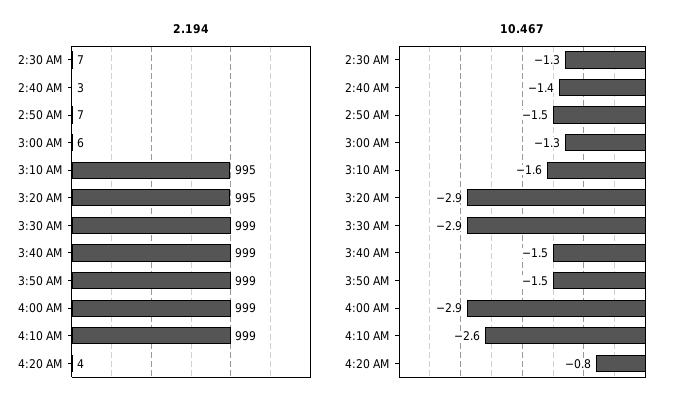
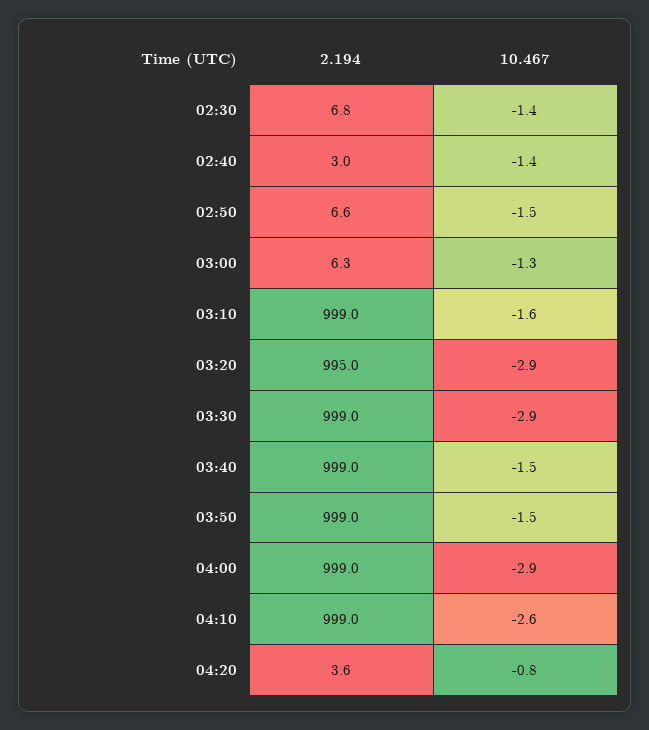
  {
    "2.194": {
      "2:30 AM": 6.8,
      "2:40 AM": 3,
      "2:50 AM": 6.6,
      "3:00 AM": 6.3,
-     "3:10 AM": 995,
+     "3:10 AM": 999,
      "3:20 AM": 995,
      "3:30 AM": 999,
      "3:40 AM": 999,
      "3:50 AM": 999,
      "4:00 AM": 999,
      "4:10 AM": 999,
      "4:20 AM": 3.6
    },
    "10.467": {
-     "2:30 AM": -1.3,
+     "2:30 AM": -1.4,
      "2:40 AM": -1.4,
      "2:50 AM": -1.5,
      "3:00 AM": -1.3,
      "3:10 AM": -1.6,
      "3:20 AM": -2.9,
      "3:30 AM": -2.9,
      "3:40 AM": -1.5,
      "3:50 AM": -1.5,
      "4:00 AM": -2.9,
      "4:10 AM": -2.6,
      "4:20 AM": -0.8
    }
  }

